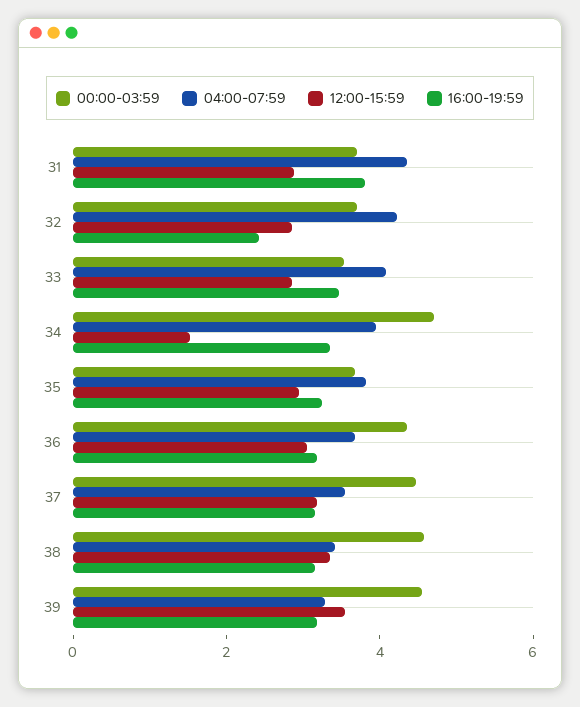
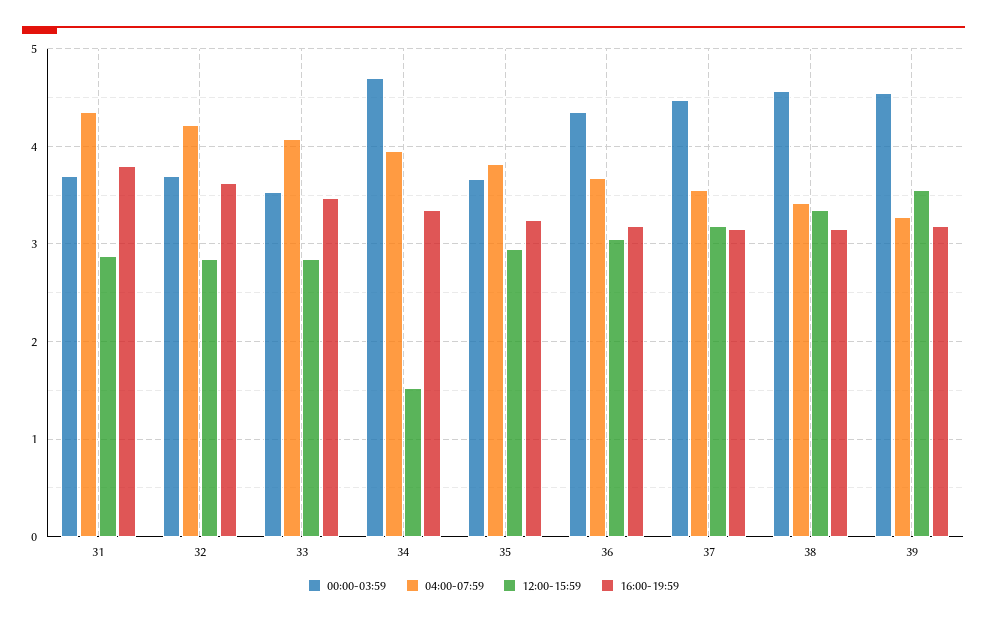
  {
    "00:00-03:59": {
      "31": 3.7,
      "32": 3.7,
      "33": 3.5,
      "34": 4.7,
      "35": 3.7,
      "36": 4.4,
      "37": 4.5,
      "38": 4.6,
      "39": 4.6
    },
    "04:00-07:59": {
      "31": 4.4,
      "32": 4.2,
      "33": 4.1,
      "34": 4,
      "35": 3.8,
      "36": 3.7,
      "37": 3.6,
      "38": 3.4,
      "39": 3.3
    },
    "12:00-15:59": {
      "31": 2.9,
      "32": 2.9,
      "33": 2.9,
      "34": 1.5,
      "35": 3,
      "36": 3.1,
      "37": 3.2,
      "38": 3.4,
      "39": 3.6
    },
    "16:00-19:59": {
      "31": 3.8,
-     "32": 2.5,
+     "32": 3.6,
      "33": 3.5,
      "34": 3.4,
      "35": 3.3,
      "36": 3.2,
      "37": 3.2,
      "38": 3.2,
      "39": 3.2
    }
  }

